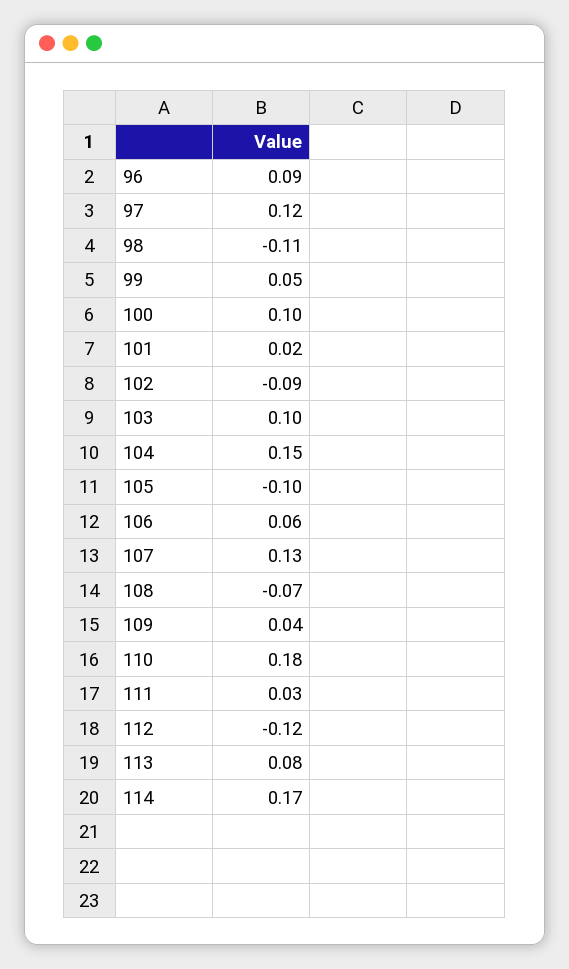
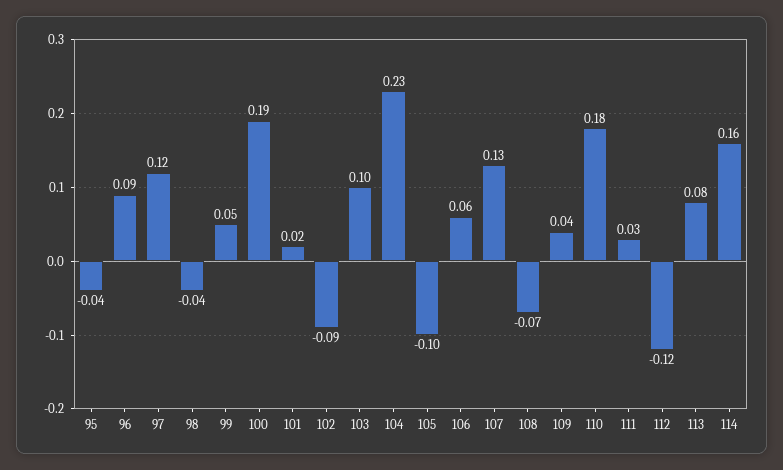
  {
    "96": 0.09,
    "97": 0.12,
-   "98": -0.11,
+   "98": -0.04,
    "99": 0.05,
-   "100": 0.1,
+   "100": 0.19,
    "101": 0.02,
    "102": -0.09,
    "103": 0.1,
-   "104": 0.15,
+   "104": 0.23,
    "105": -0.1,
    "106": 0.06,
    "107": 0.13,
    "108": -0.07,
    "109": 0.04,
    "110": 0.18,
    "111": 0.03,
    "112": -0.12,
    "113": 0.08,
-   "114": 0.17
+   "114": 0.16,
+   "95": -0.04
  }

